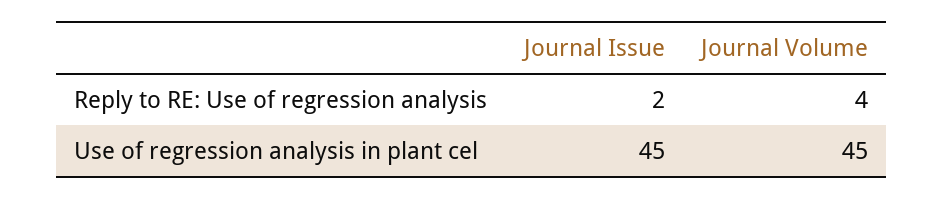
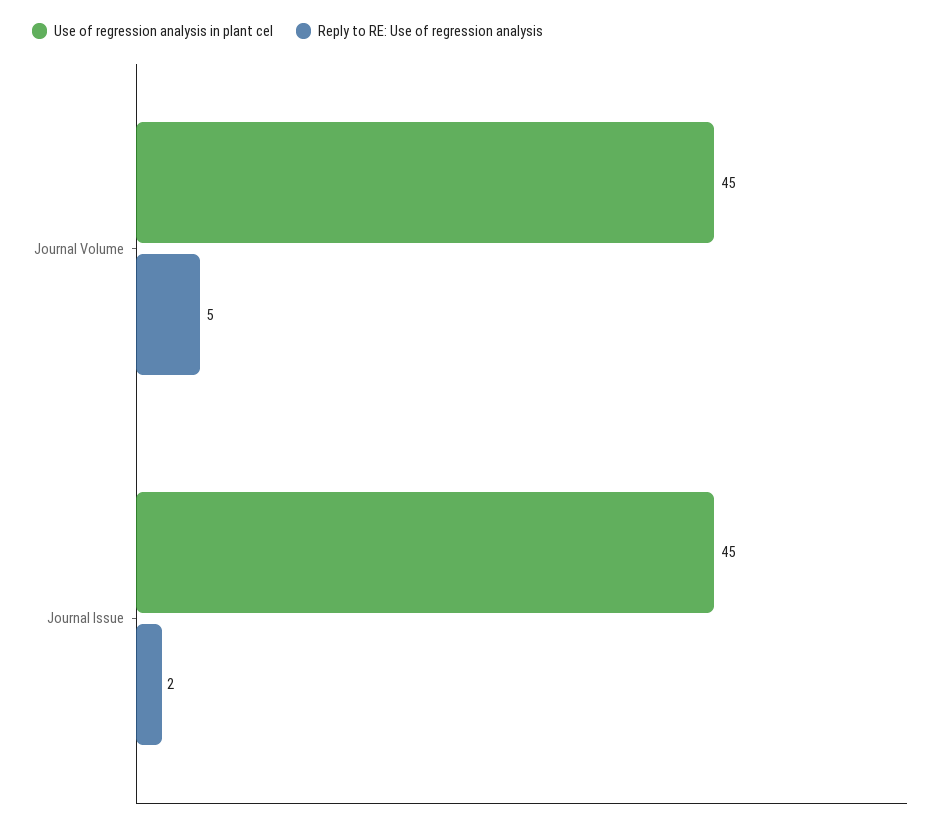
  {
    "Reply to RE: Use of regression analysis": {
      "Journal Issue": 2,
-     "Journal Volume": 4
+     "Journal Volume": 5
    },
    "Use of regression analysis in plant cel": {
      "Journal Issue": 45,
      "Journal Volume": 45
    }
  }

